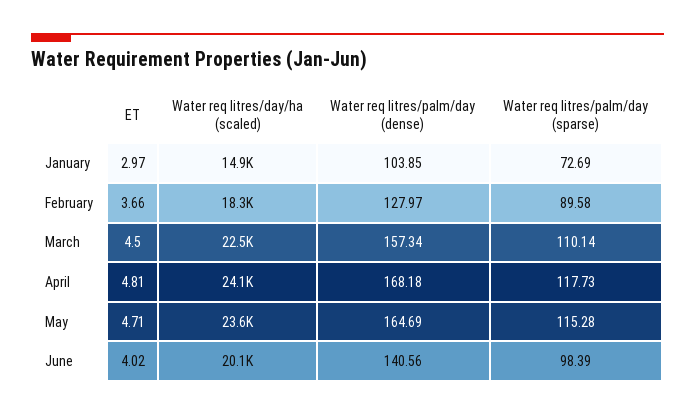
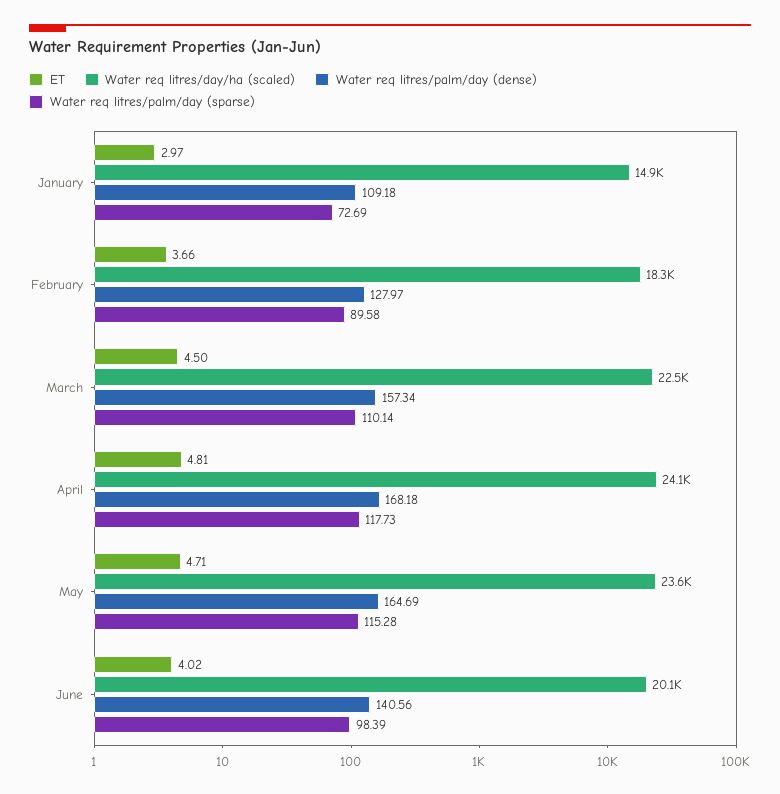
  {
    "ET": {
      "January": 2.97,
      "February": 3.66,
      "March": 4.5,
      "April": 4.81,
      "May": 4.71,
      "June": 4.02
    },
    "Water req litres/day/ha (scaled)": {
      "January": 14900,
      "February": 18300,
      "March": 22500,
      "April": 24100,
      "May": 23600,
      "June": 20100
    },
    "Water req litres/palm/day (dense)": {
-     "January": 103.85,
+     "January": 109.18,
      "February": 127.97,
      "March": 157.34,
      "April": 168.18,
      "May": 164.69,
      "June": 140.56
    },
    "Water req litres/palm/day (sparse)": {
      "January": 72.69,
      "February": 89.58,
      "March": 110.14,
      "April": 117.73,
      "May": 115.28,
      "June": 98.39
    }
  }

